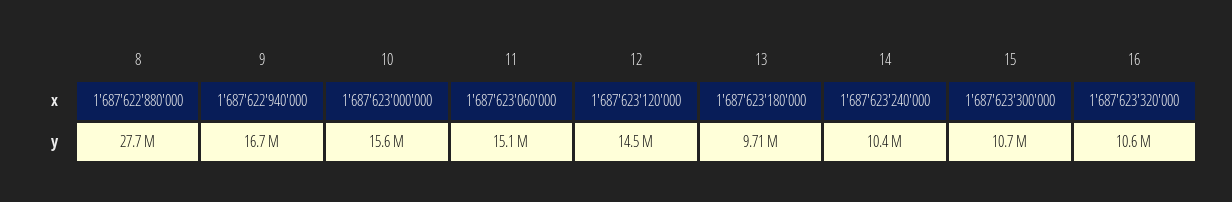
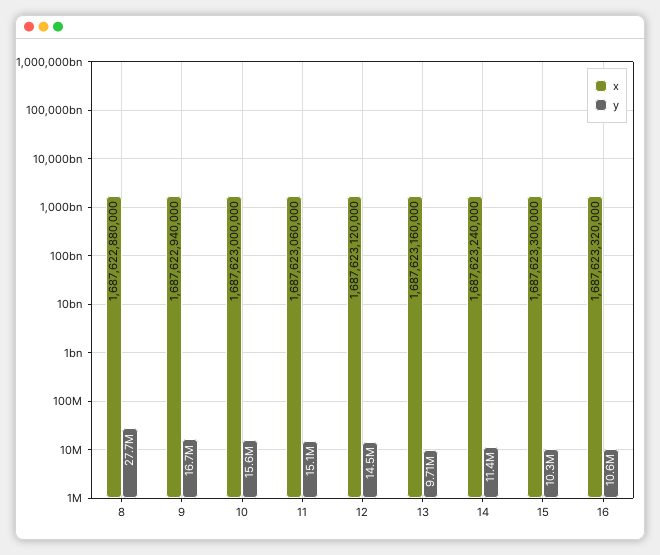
  {
    "x": {
      "8": 1687622880000,
      "9": 1687622940000,
      "10": 1687623000000,
      "11": 1687623060000,
      "12": 1687623120000,
-     "13": 1687623180000,
+     "13": 1687623160000,
      "14": 1687623240000,
      "15": 1687623300000,
      "16": 1687623320000
    },
    "y": {
      "8": 27700000,
      "9": 16700000,
      "10": 15600000,
      "11": 15100000,
      "12": 14500000,
      "13": 9710000,
-     "14": 10400000,
+     "14": 11400000,
-     "15": 10700000,
+     "15": 10300000,
      "16": 10600000
    }
  }

